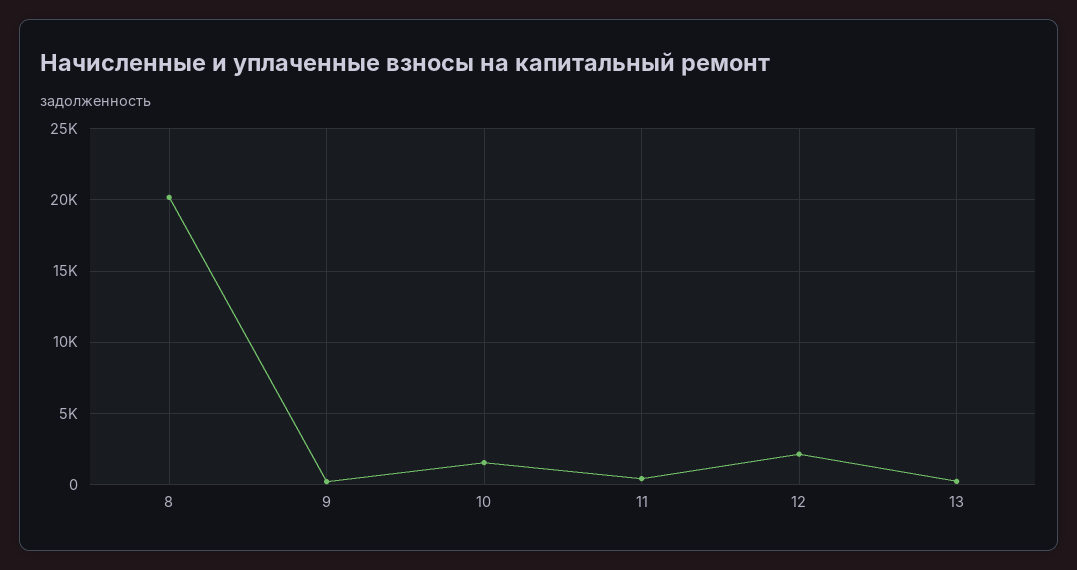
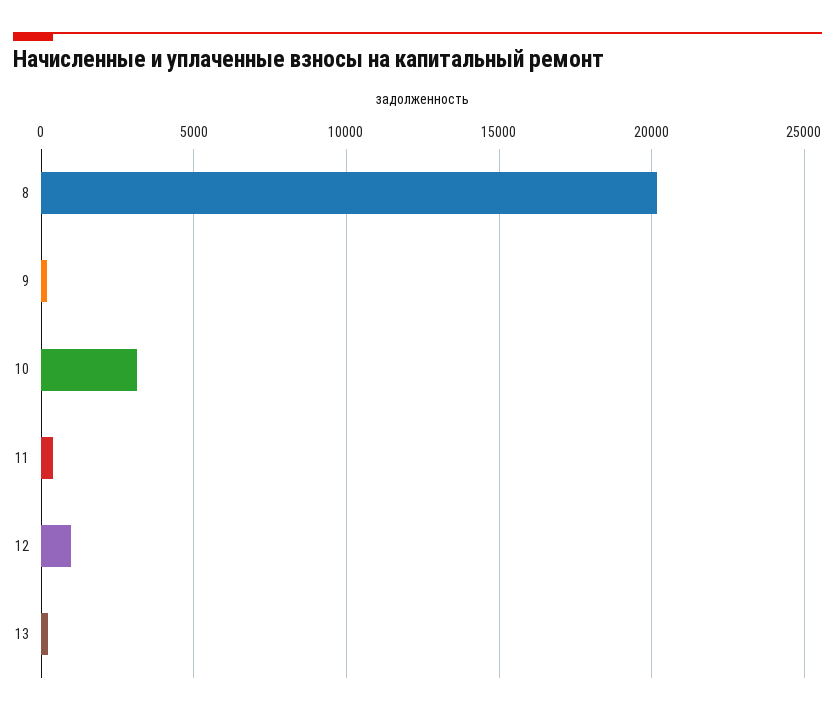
  {
    "8": 20000,
    "9": 0,
-   "10": 1500,
+   "10": 3000,
    "11": 500,
-   "12": 2000,
+   "12": 1000,
    "13": 0
  }

